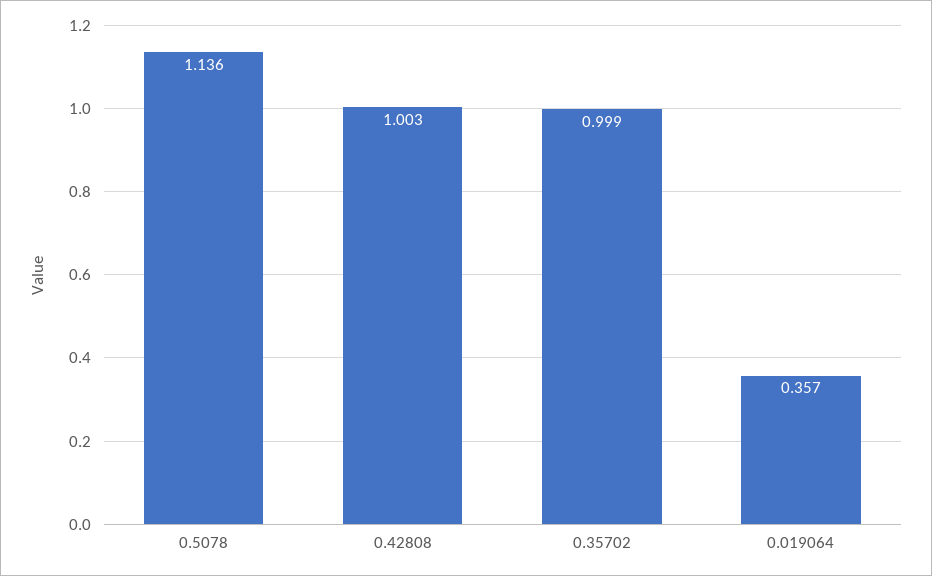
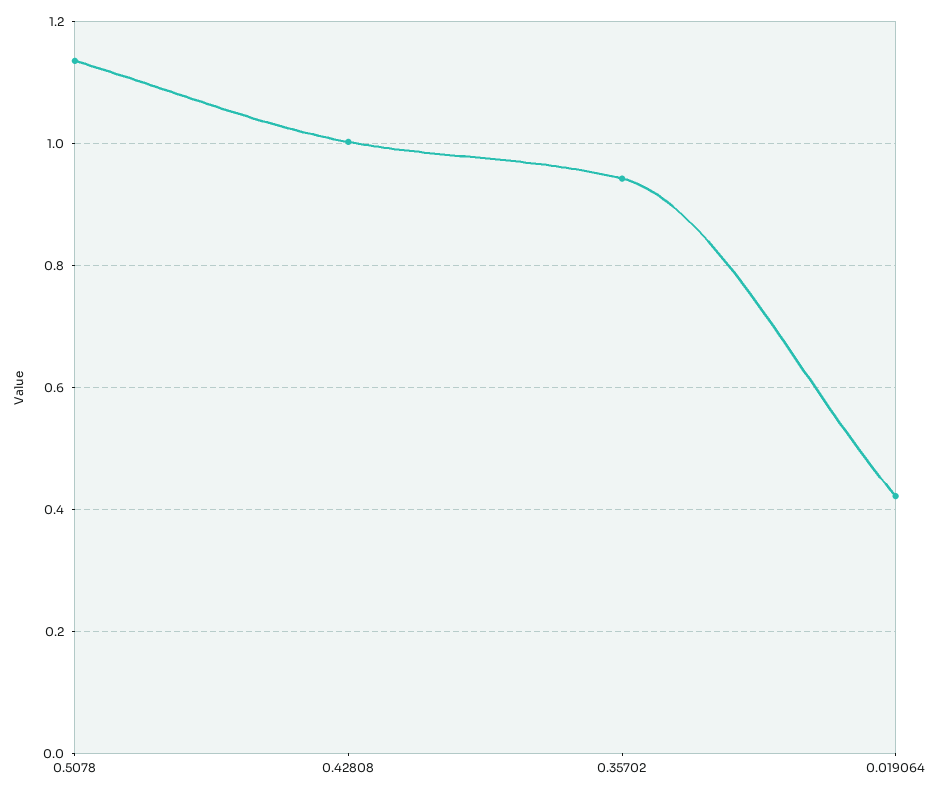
  {
    "0.5078": 1.136,
    "0.42808": 1.003,
-   "0.35702": 0.999,
+   "0.35702": 0.94,
-   "0.019064": 0.357
+   "0.019064": 0.42
  }

